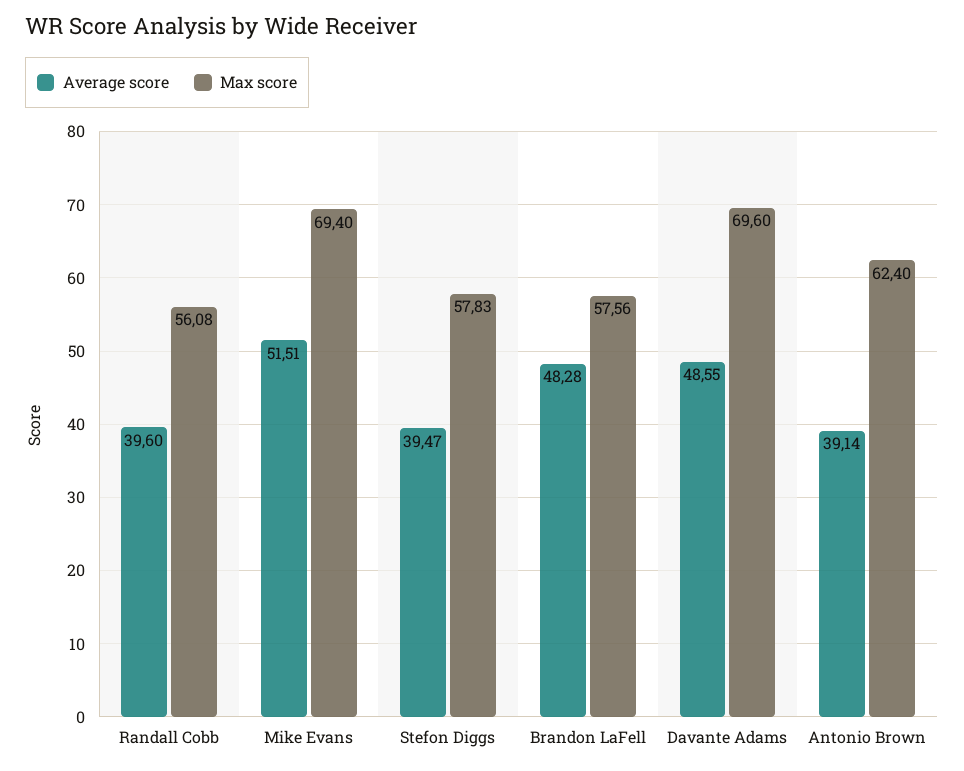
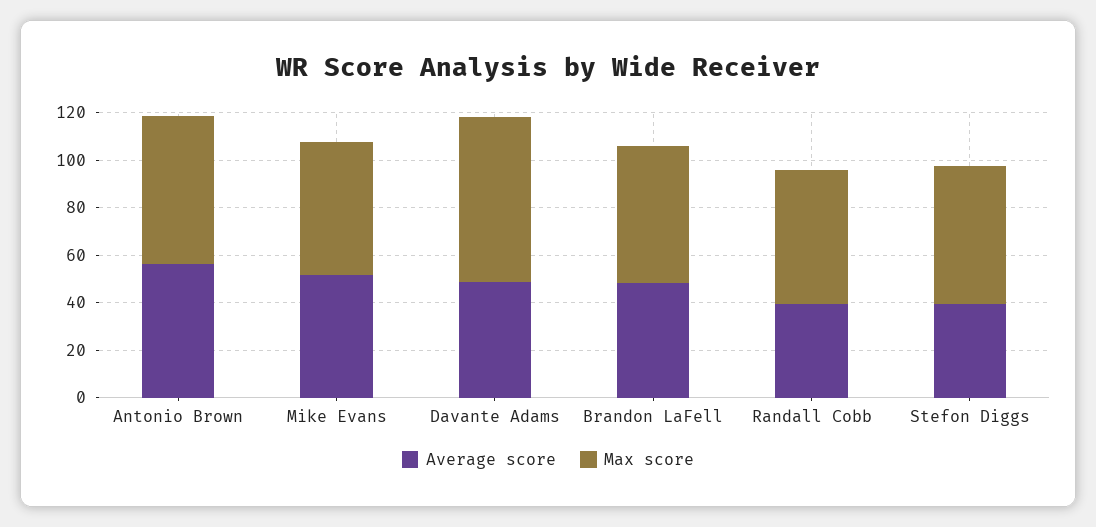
  {
    "Average score": {
      "Randall Cobb": 39.6,
      "Mike Evans": 51.51,
      "Stefon Diggs": 39.47,
      "Brandon LaFell": 48.28,
      "Davante Adams": 48.55,
-     "Antonio Brown": 39.14
+     "Antonio Brown": 55
    },
    "Max score": {
      "Randall Cobb": 56.08,
-     "Mike Evans": 69.4,
+     "Mike Evans": 55,
      "Stefon Diggs": 57.83,
      "Brandon LaFell": 57.56,
      "Davante Adams": 69.6,
      "Antonio Brown": 62.4
    }
  }

